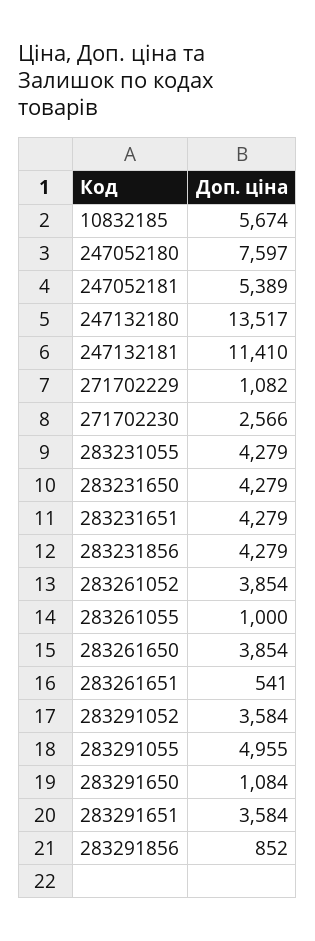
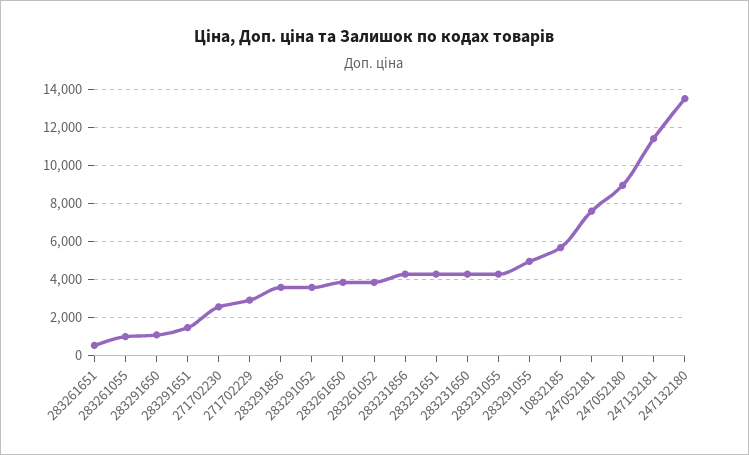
  {
    "10832185": 5674,
-   "247052180": 7597,
+   "247052180": 9000,
-   "247052181": 5389,
+   "247052181": 7500,
    "247132180": 13517,
    "247132181": 11410,
-   "271702229": 1082,
+   "271702229": 3000,
    "271702230": 2566,
    "283231055": 4279,
    "283231650": 4279,
    "283231651": 4279,
    "283231856": 4279,
    "283261052": 3854,
    "283261055": 1000,
    "283261650": 3854,
    "283261651": 541,
    "283291052": 3584,
    "283291055": 4955,
    "283291650": 1084,
-   "283291651": 3584,
+   "283291651": 1500,
-   "283291856": 852
+   "283291856": 3500
  }

